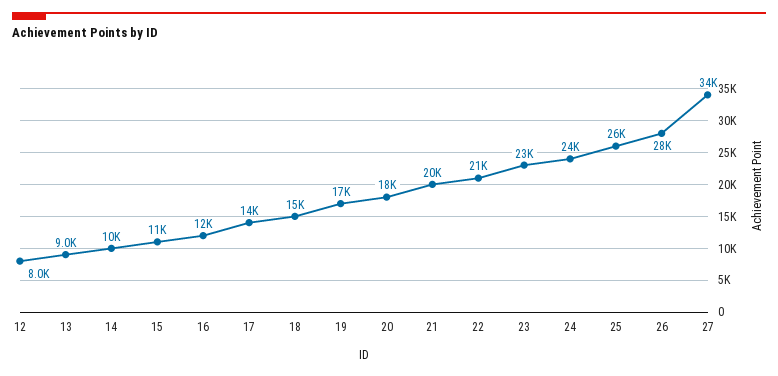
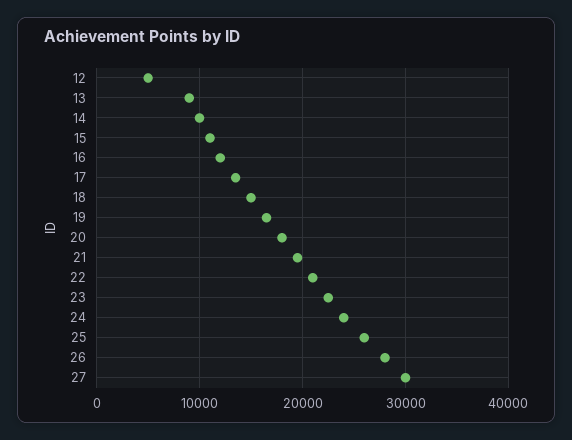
  {
-   "12": 8000,
+   "12": 5000,
    "13": 9000,
    "14": 10000,
    "15": 11000,
    "16": 12000,
    "17": 14000,
    "18": 15000,
    "19": 17000,
    "20": 18000,
    "21": 20000,
    "22": 21000,
    "23": 23000,
    "24": 24000,
    "25": 26000,
    "26": 28000,
-   "27": 34000
+   "27": 30000
  }

